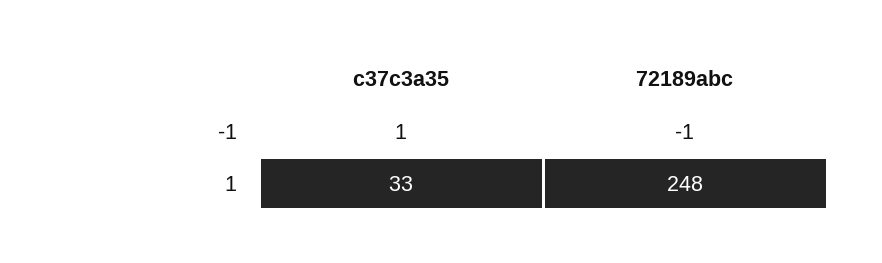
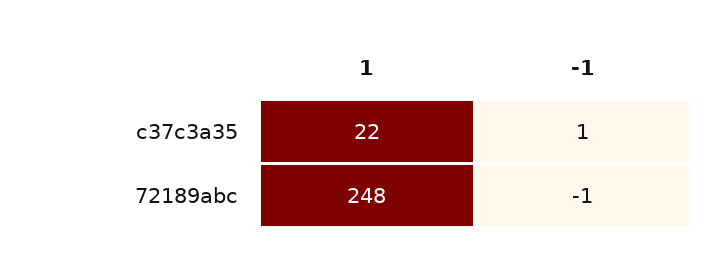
  {
    "c37c3a35": {
      "-1": 1,
-     "1": 33
+     "1": 22
    },
    "72189abc": {
      "-1": -1,
      "1": 248
    }
  }

